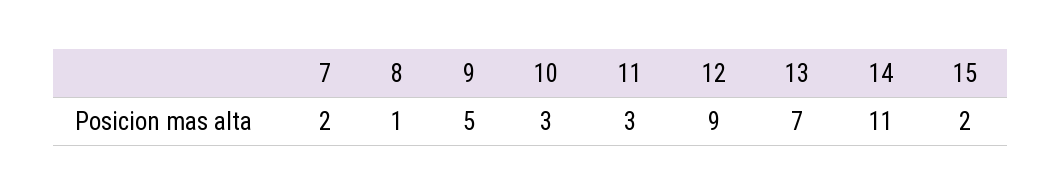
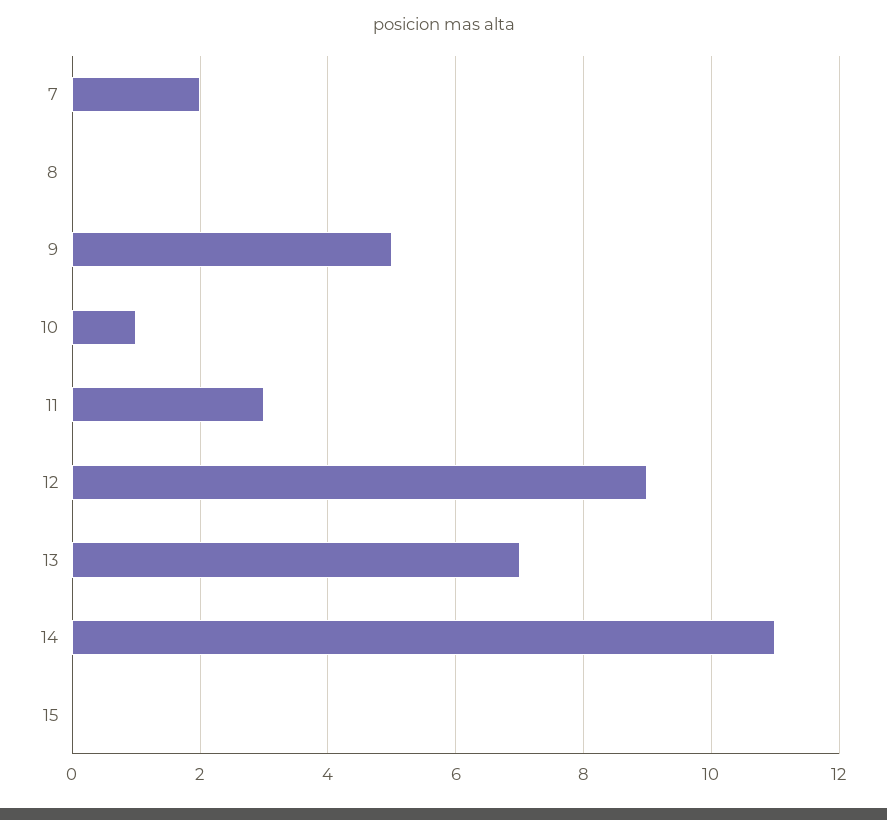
  {
    "7": 2,
-   "8": 1,
+   "8": 0,
    "9": 5,
-   "10": 3,
+   "10": 1,
    "11": 3,
    "12": 9,
    "13": 7,
    "14": 11,
-   "15": 2
+   "15": 0
  }

